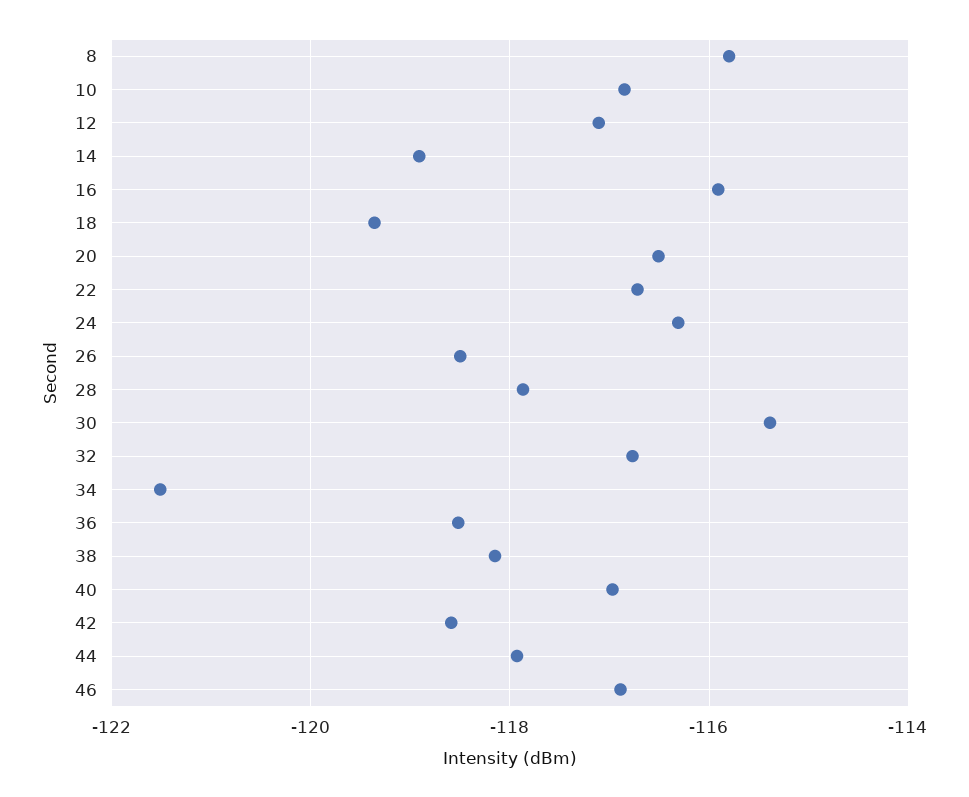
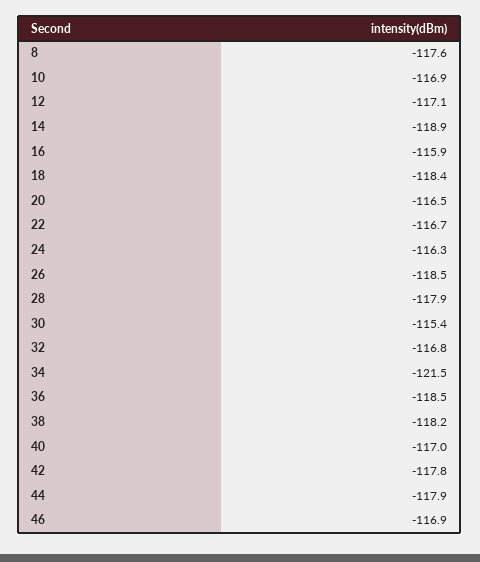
  {
-   "8": -115.8,
+   "8": -117.6,
    "10": -116.9,
    "12": -117.1,
    "14": -118.9,
    "16": -115.9,
-   "18": -119.4,
+   "18": -118.4,
    "20": -116.5,
    "22": -116.7,
    "24": -116.3,
    "26": -118.5,
    "28": -117.9,
    "30": -115.4,
    "32": -116.8,
    "34": -121.5,
    "36": -118.5,
    "38": -118.2,
    "40": -117,
-   "42": -118.6,
+   "42": -117.8,
    "44": -117.9,
    "46": -116.9
  }

